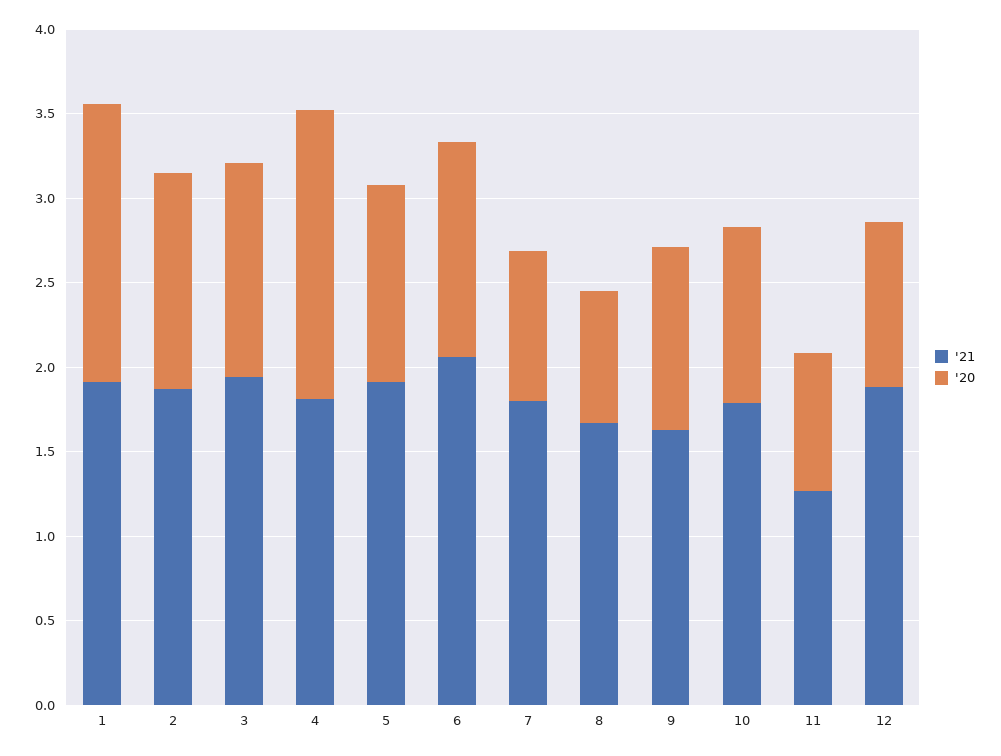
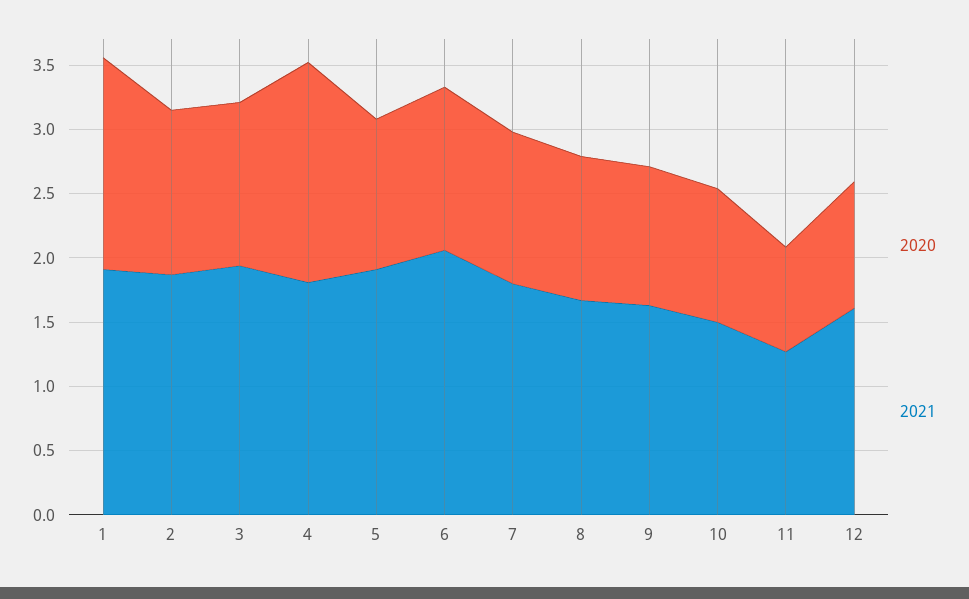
  {
    "'21": {
      "1": 1.9,
      "2": 1.9,
      "3": 1.9,
      "4": 1.8,
      "5": 1.9,
      "6": 2.1,
      "7": 1.8,
      "8": 1.7,
      "9": 1.6,
-     "10": 1.8,
+     "10": 1.5,
      "11": 1.3,
-     "12": 1.9
+     "12": 1.6
    },
    "'20": {
      "1": 1.7,
      "2": 1.3,
      "3": 1.3,
      "4": 1.7,
      "5": 1.2,
      "6": 1.3,
-     "7": 0.9,
+     "7": 1.2,
-     "8": 0.8,
+     "8": 1.1,
      "9": 1.1,
      "10": 1,
      "11": 0.8,
      "12": 1
    }
  }

